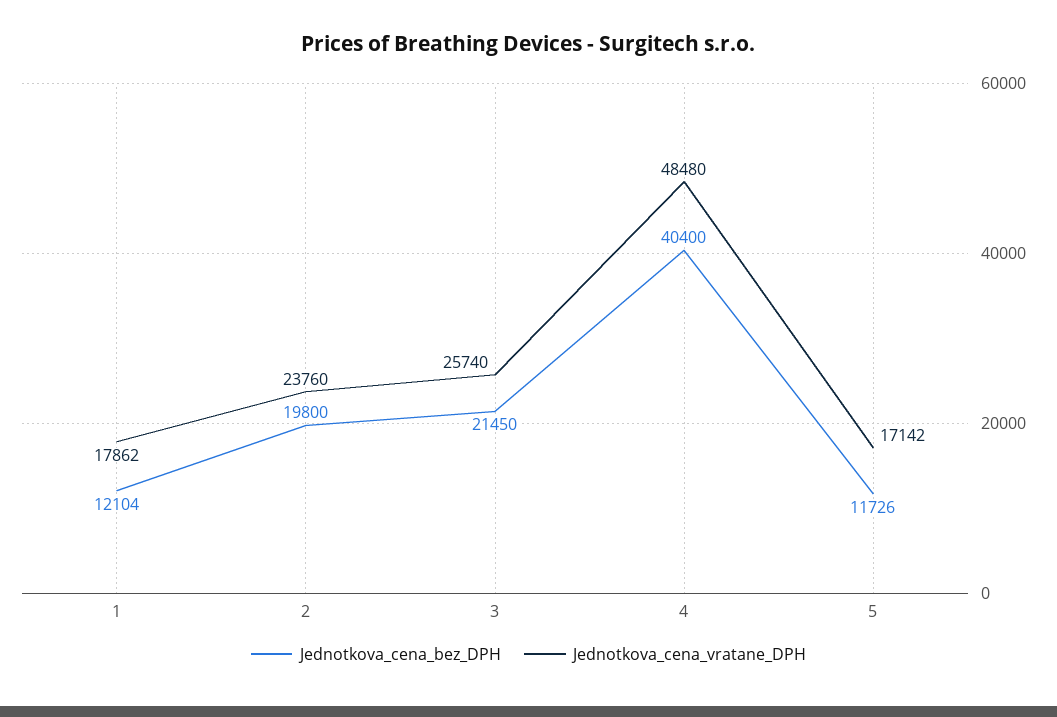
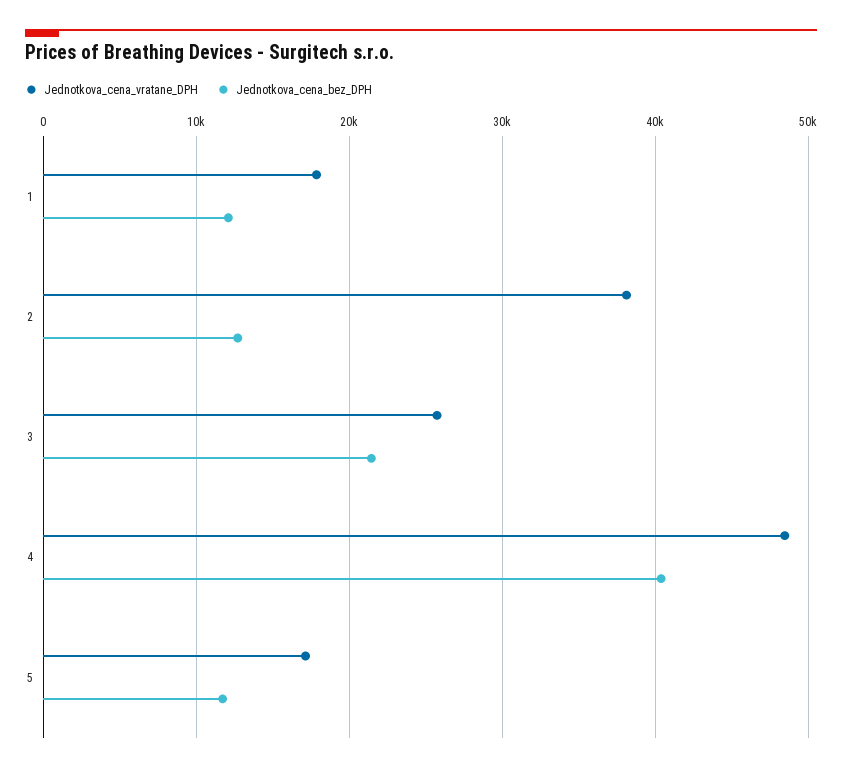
  {
    "Jednotkova_cena_bez_DPH": {
      "1": 12104,
-     "2": 19800,
+     "2": 13000,
      "3": 21450,
      "4": 40400,
      "5": 11726
    },
    "Jednotkova_cena_vratane_DPH": {
      "1": 17862,
-     "2": 23760,
+     "2": 38000,
      "3": 25740,
      "4": 48480,
      "5": 17142
    }
  }

